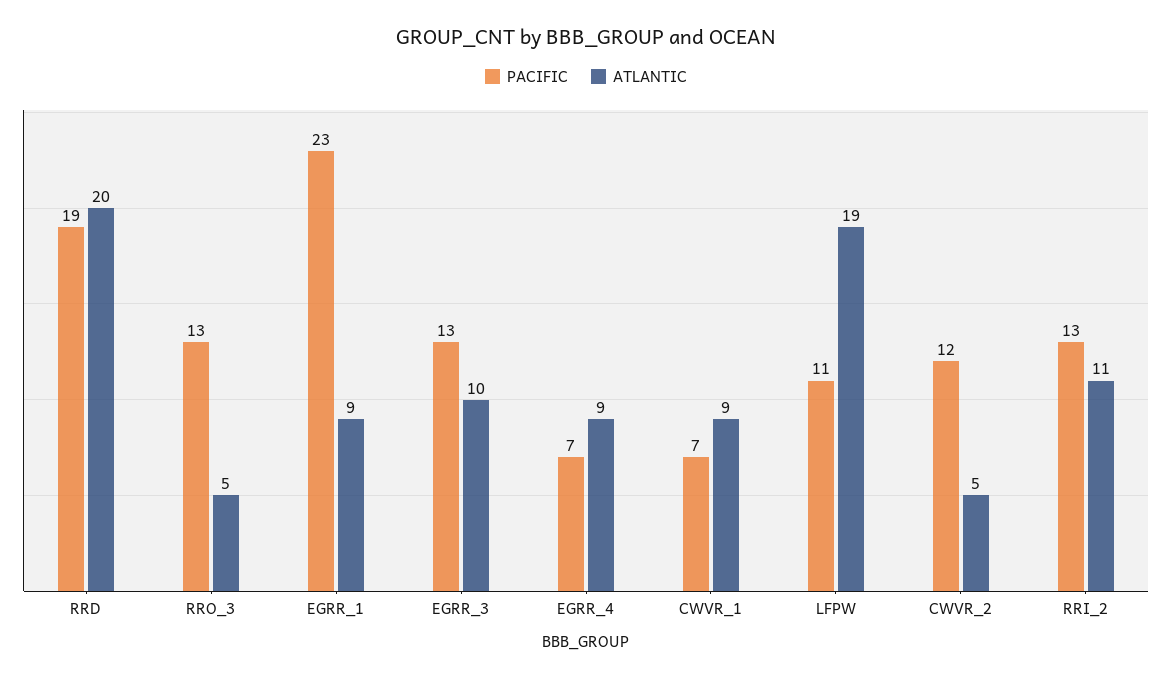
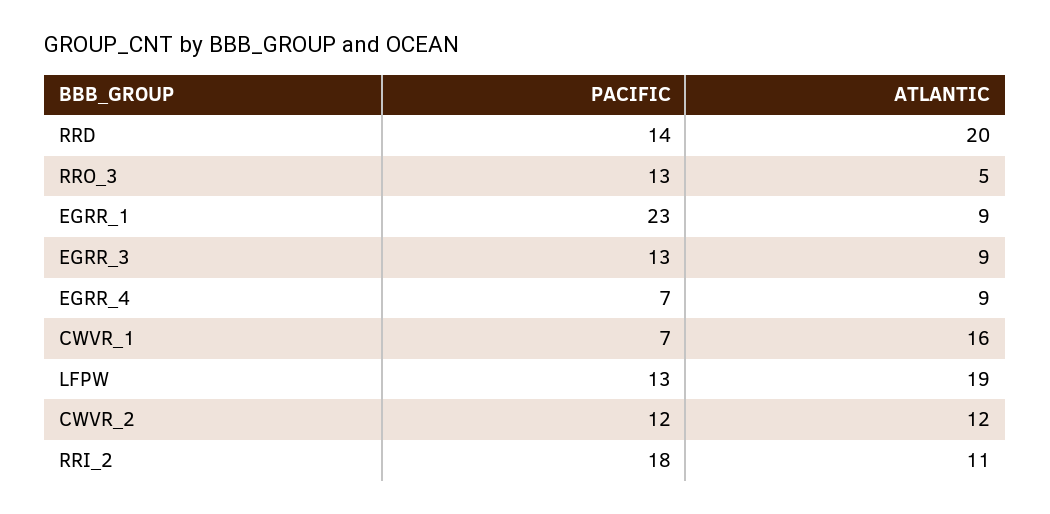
  {
    "PACIFIC": {
-     "RRD": 19,
+     "RRD": 14,
      "RRO_3": 13,
      "EGRR_1": 23,
      "EGRR_3": 13,
      "EGRR_4": 7,
      "CWVR_1": 7,
-     "LFPW": 11,
+     "LFPW": 13,
      "CWVR_2": 12,
-     "RRI_2": 13
+     "RRI_2": 18
    },
    "ATLANTIC": {
      "RRD": 20,
      "RRO_3": 5,
      "EGRR_1": 9,
-     "EGRR_3": 10,
+     "EGRR_3": 9,
      "EGRR_4": 9,
-     "CWVR_1": 9,
+     "CWVR_1": 16,
      "LFPW": 19,
-     "CWVR_2": 5,
+     "CWVR_2": 12,
      "RRI_2": 11
    }
  }

